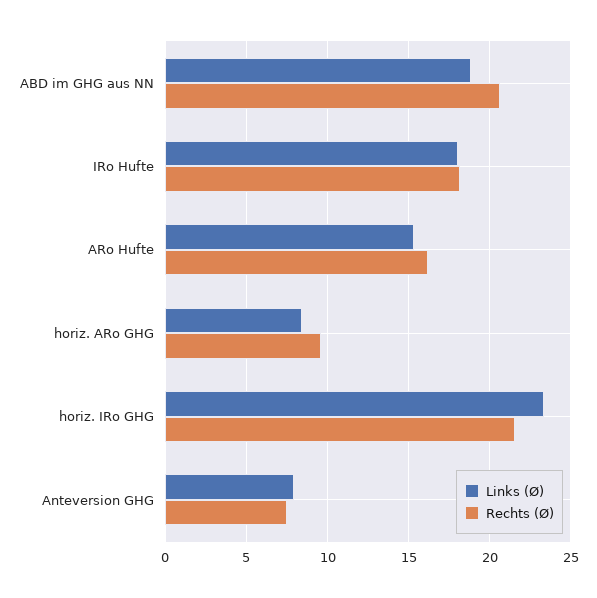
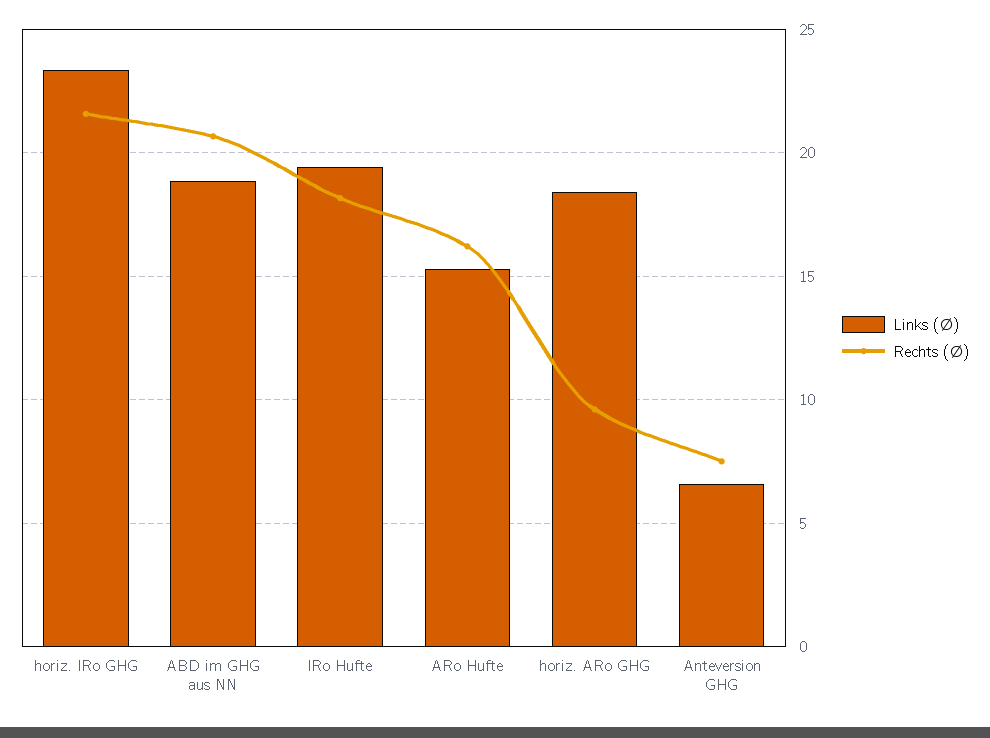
  {
    "Links (Ø)": {
      "ABD im GHG aus NN": 19,
-     "IRo Hufte": 18,
+     "IRo Hufte": 19.5,
      "ARo Hufte": 15.5,
-     "horiz. ARo GHG": 8.5,
+     "horiz. ARo GHG": 18.5,
      "horiz. IRo GHG": 23.5,
-     "Anteversion GHG": 8
+     "Anteversion GHG": 6.5
    },
    "Rechts (Ø)": {
      "ABD im GHG aus NN": 20.5,
      "IRo Hufte": 18,
      "ARo Hufte": 16,
      "horiz. ARo GHG": 9.5,
      "horiz. IRo GHG": 21.5,
      "Anteversion GHG": 7.5
    }
  }

